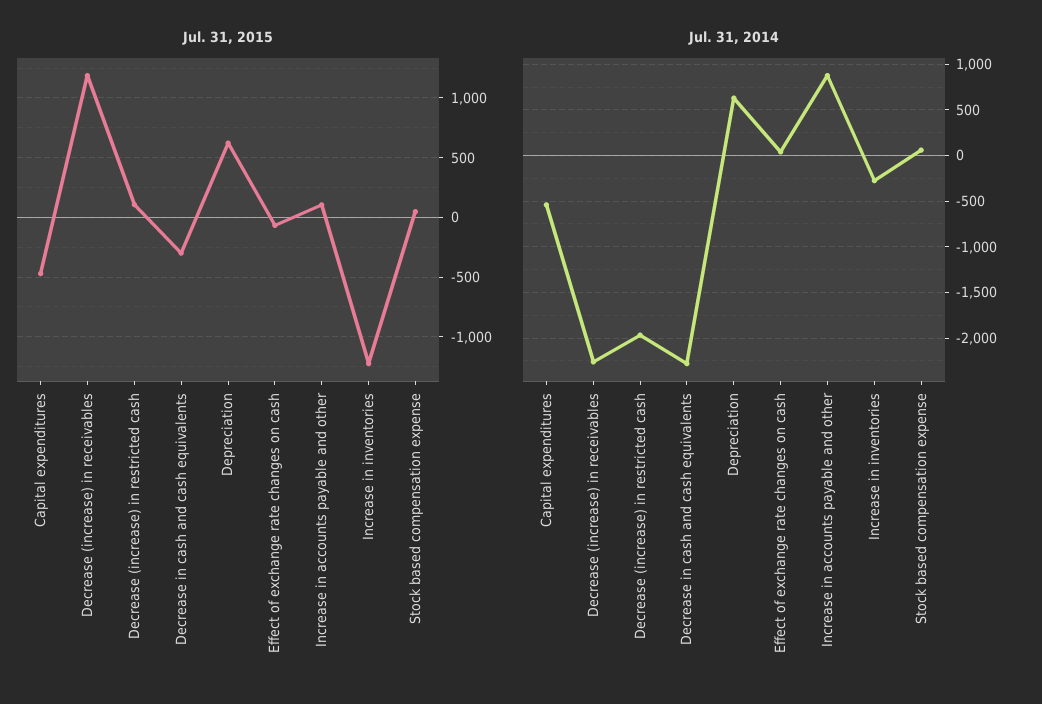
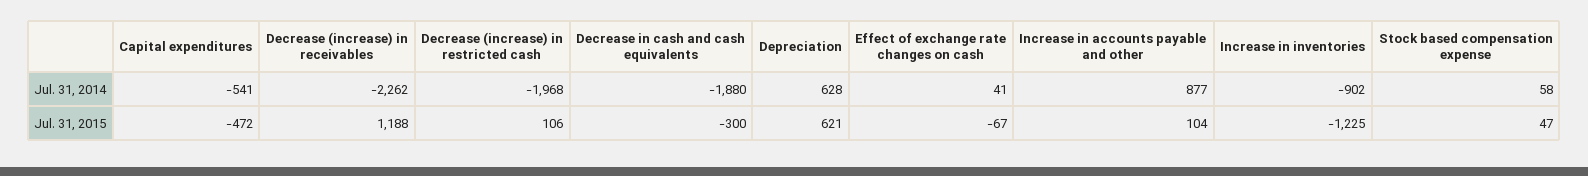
  {
    "Jul. 31, 2015": {
      "Capital expenditures": -472,
      "Decrease (increase) in receivables": 1188,
      "Decrease (increase) in restricted cash": 106,
      "Decrease in cash and cash equivalents": -300,
      "Depreciation": 621,
      "Effect of exchange rate changes on cash": -67,
      "Increase in accounts payable and other": 104,
      "Increase in inventories": -1225,
      "Stock based compensation expense": 47
    },
    "Jul. 31, 2014": {
      "Capital expenditures": -541,
      "Decrease (increase) in receivables": -2262,
      "Decrease (increase) in restricted cash": -1968,
-     "Decrease in cash and cash equivalents": -2300,
+     "Decrease in cash and cash equivalents": -1880,
      "Depreciation": 628,
      "Effect of exchange rate changes on cash": 41,
      "Increase in accounts payable and other": 877,
-     "Increase in inventories": -300,
+     "Increase in inventories": -902,
      "Stock based compensation expense": 58
    }
  }

